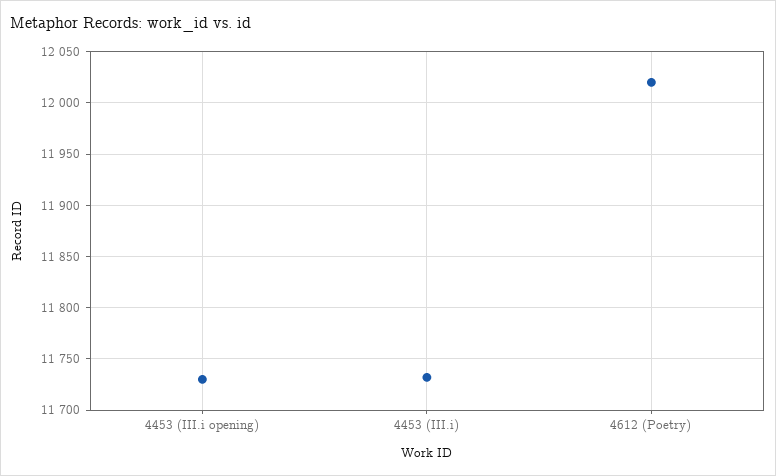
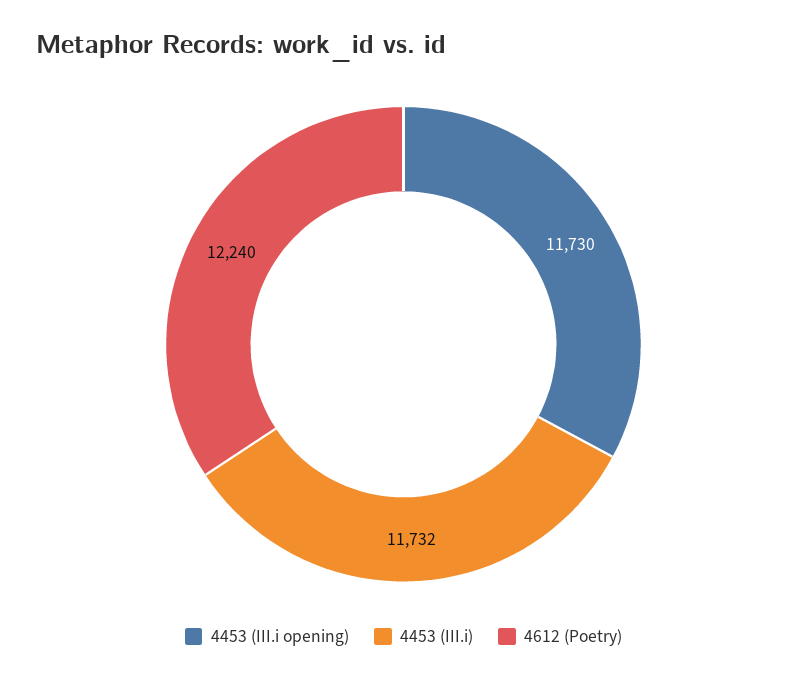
  {
    "4453 (III.i opening)": 11730,
    "4453 (III.i)": 11732,
-   "4612 (Poetry)": 12020
+   "4612 (Poetry)": 12240
  }

